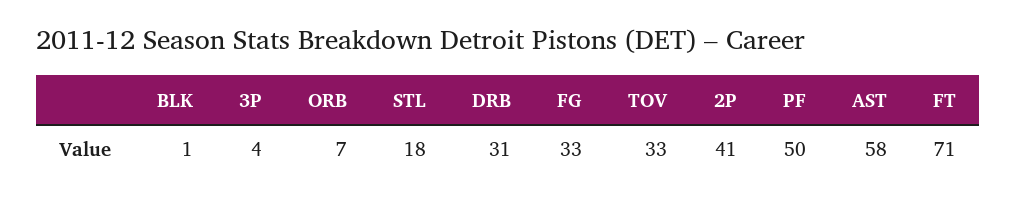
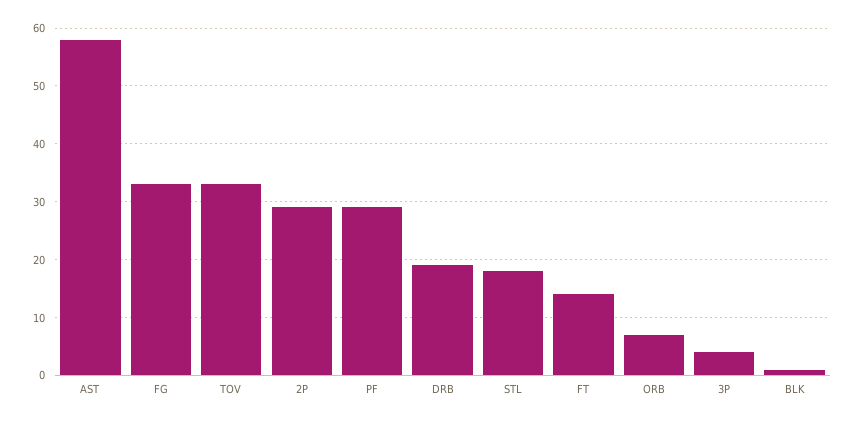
  {
    "BLK": 1,
    "3P": 4,
    "ORB": 7,
    "STL": 18,
-   "DRB": 31,
+   "DRB": 20,
    "FG": 33,
    "TOV": 33,
-   "2P": 41,
+   "2P": 30,
-   "PF": 50,
+   "PF": 30,
    "AST": 58,
-   "FT": 71
+   "FT": 15
  }

